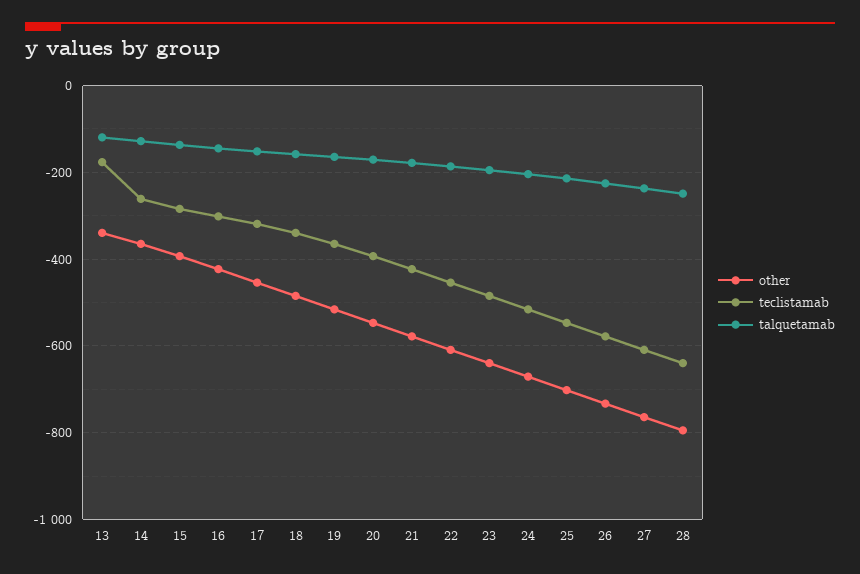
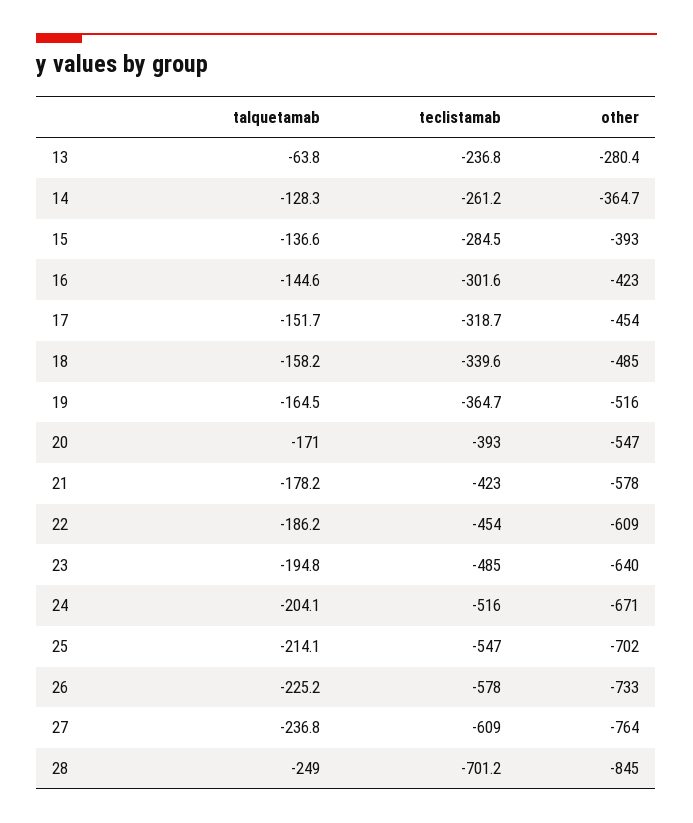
  {
    "other": {
-     "13": -340,
+     "13": -280.4,
      "14": -364.7,
      "15": -393,
      "16": -423,
      "17": -454,
      "18": -485,
      "19": -516,
      "20": -547,
      "21": -578,
      "22": -609,
      "23": -640,
      "24": -671,
      "25": -702,
      "26": -733,
      "27": -764,
-     "28": -800
+     "28": -845
    },
    "teclistamab": {
-     "13": -180,
+     "13": -236.8,
      "14": -261.2,
      "15": -284.5,
      "16": -301.6,
      "17": -318.7,
      "18": -339.6,
      "19": -364.7,
      "20": -393,
      "21": -423,
      "22": -454,
      "23": -485,
      "24": -516,
      "25": -547,
      "26": -578,
      "27": -609,
-     "28": -640
+     "28": -701.2
    },
    "talquetamab": {
-     "13": -120,
+     "13": -63.8,
      "14": -128.3,
      "15": -136.6,
      "16": -144.6,
      "17": -151.7,
      "18": -158.2,
      "19": -164.5,
      "20": -171,
      "21": -178.2,
      "22": -186.2,
      "23": -194.8,
      "24": -204.1,
      "25": -214.1,
      "26": -225.2,
      "27": -236.8,
      "28": -249
    }
  }

